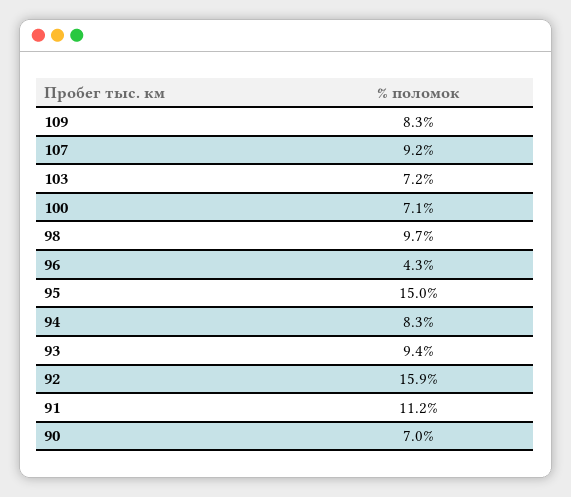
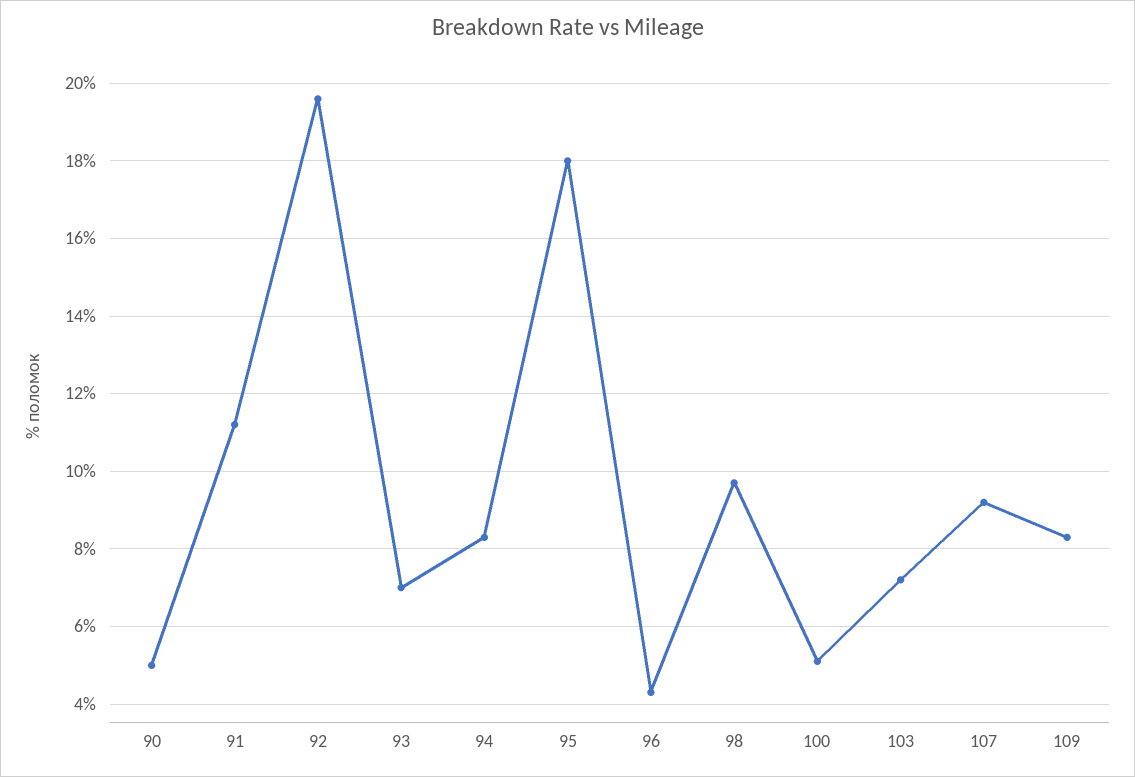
  {
    "109": 8.3,
    "107": 9.2,
    "103": 7.2,
-   "100": 7.1,
+   "100": 5,
    "98": 9.7,
    "96": 4.3,
-   "95": 15,
+   "95": 18,
    "94": 8.3,
-   "93": 9.4,
+   "93": 7,
-   "92": 15.9,
+   "92": 19.5,
    "91": 11.2,
-   "90": 7
+   "90": 5
  }

